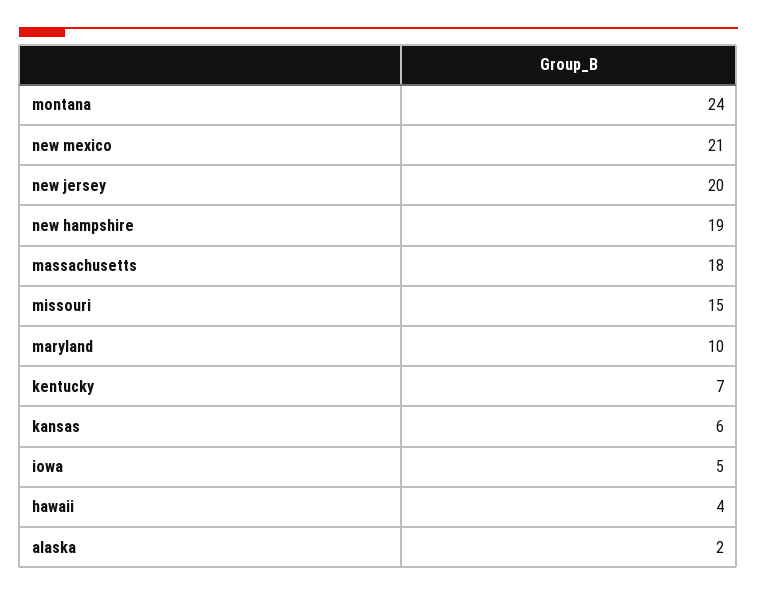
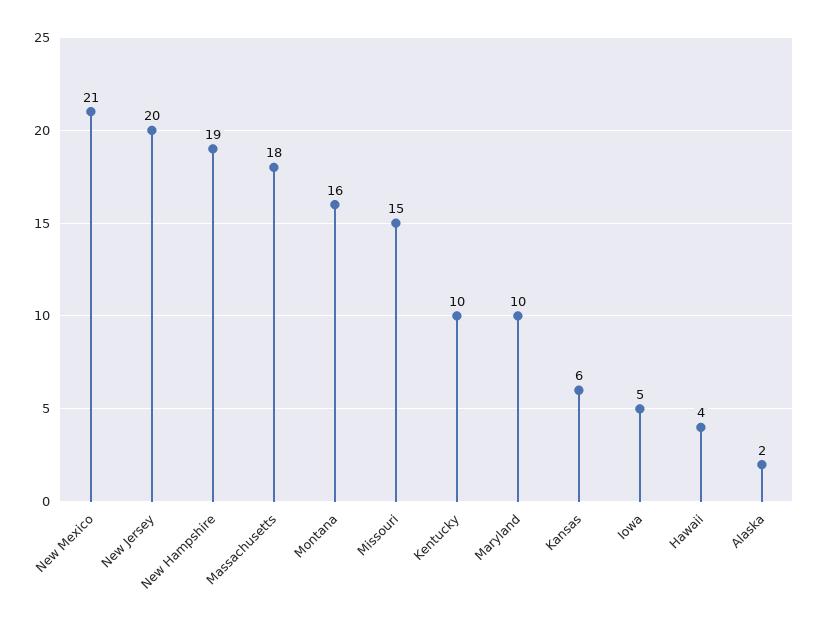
  {
-   "montana": 24,
+   "montana": 16,
    "new mexico": 21,
    "new jersey": 20,
    "new hampshire": 19,
    "massachusetts": 18,
    "missouri": 15,
    "maryland": 10,
-   "kentucky": 7,
+   "kentucky": 10,
    "kansas": 6,
    "iowa": 5,
    "hawaii": 4,
    "alaska": 2
  }

